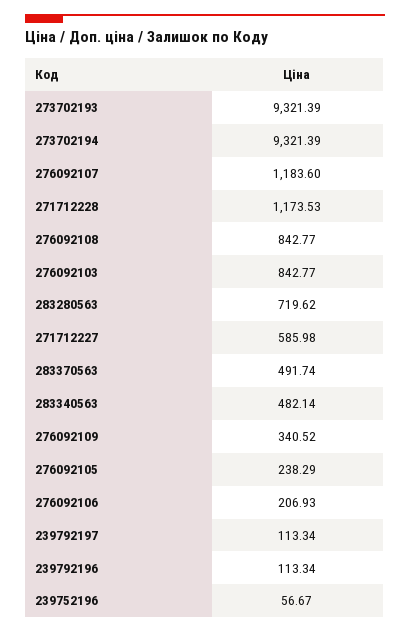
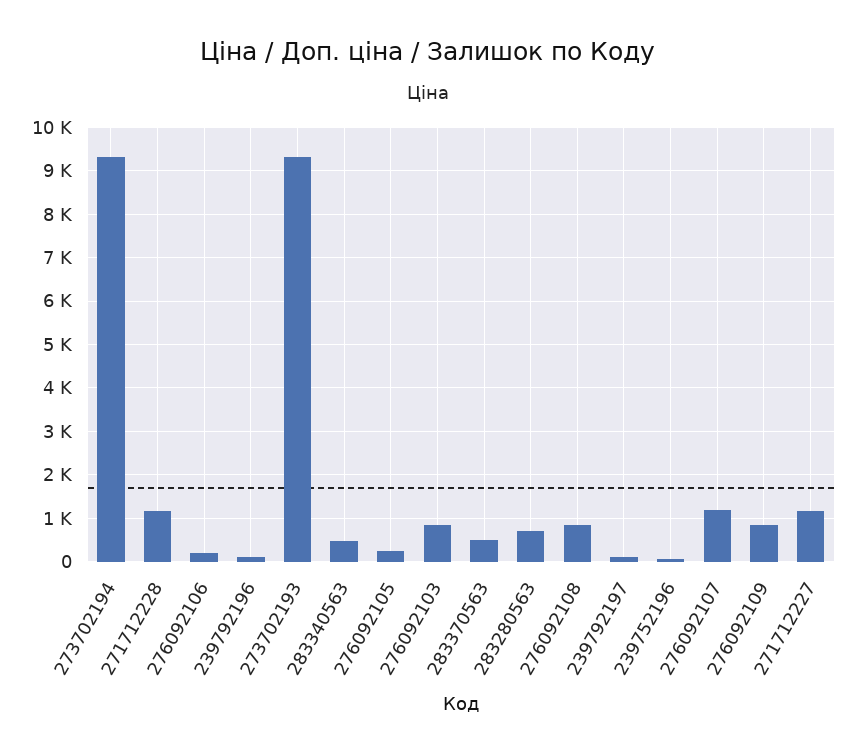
  {
    "273702193": 9321.39,
    "273702194": 9321.39,
    "276092107": 1183.6,
    "271712228": 1173.53,
    "276092108": 842.77,
    "276092103": 842.77,
    "283280563": 719.62,
-   "271712227": 585.98,
+   "271712227": 1200,
    "283370563": 491.74,
    "283340563": 482.14,
-   "276092109": 340.52,
+   "276092109": 800,
    "276092105": 238.29,
    "276092106": 206.93,
    "239792197": 113.34,
    "239792196": 113.34,
    "239752196": 56.67
  }

